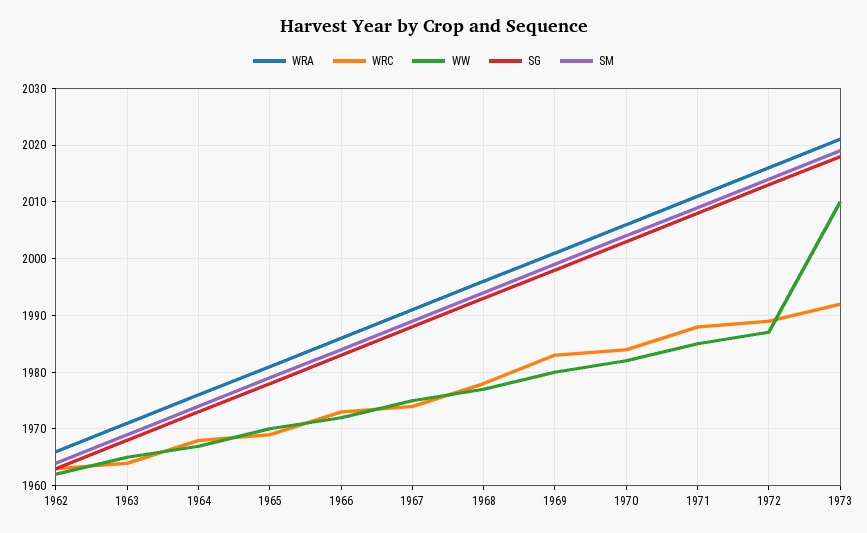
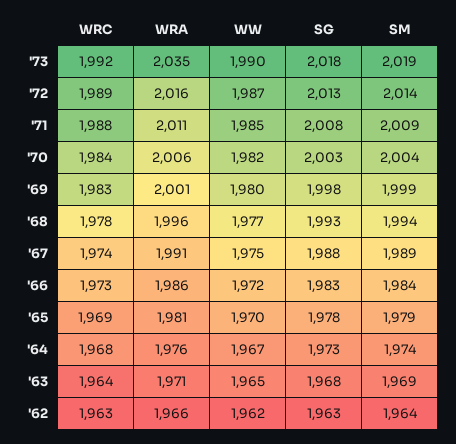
  {
    "WRA": {
      "1962": 1966,
      "1963": 1971,
      "1964": 1976,
      "1965": 1981,
      "1966": 1986,
      "1967": 1991,
      "1968": 1996,
      "1969": 2001,
      "1970": 2006,
      "1971": 2011,
      "1972": 2016,
-     "1973": 2020
+     "1973": 2035
    },
    "WRC": {
      "1962": 1963,
      "1963": 1964,
      "1964": 1968,
      "1965": 1969,
      "1966": 1973,
      "1967": 1974,
      "1968": 1978,
      "1969": 1983,
      "1970": 1984,
      "1971": 1988,
      "1972": 1989,
      "1973": 1992
    },
    "WW": {
      "1962": 1962,
      "1963": 1965,
      "1964": 1967,
      "1965": 1970,
      "1966": 1972,
      "1967": 1975,
      "1968": 1977,
      "1969": 1980,
      "1970": 1982,
      "1971": 1985,
      "1972": 1987,
-     "1973": 2010
+     "1973": 1990
    },
    "SG": {
      "1962": 1963,
      "1963": 1968,
      "1964": 1973,
      "1965": 1978,
      "1966": 1983,
      "1967": 1988,
      "1968": 1993,
      "1969": 1998,
      "1970": 2003,
      "1971": 2008,
      "1972": 2013,
      "1973": 2018
    },
    "SM": {
      "1962": 1964,
      "1963": 1969,
      "1964": 1974,
      "1965": 1979,
      "1966": 1984,
      "1967": 1989,
      "1968": 1994,
      "1969": 1999,
      "1970": 2004,
      "1971": 2009,
      "1972": 2014,
      "1973": 2019
    }
  }

